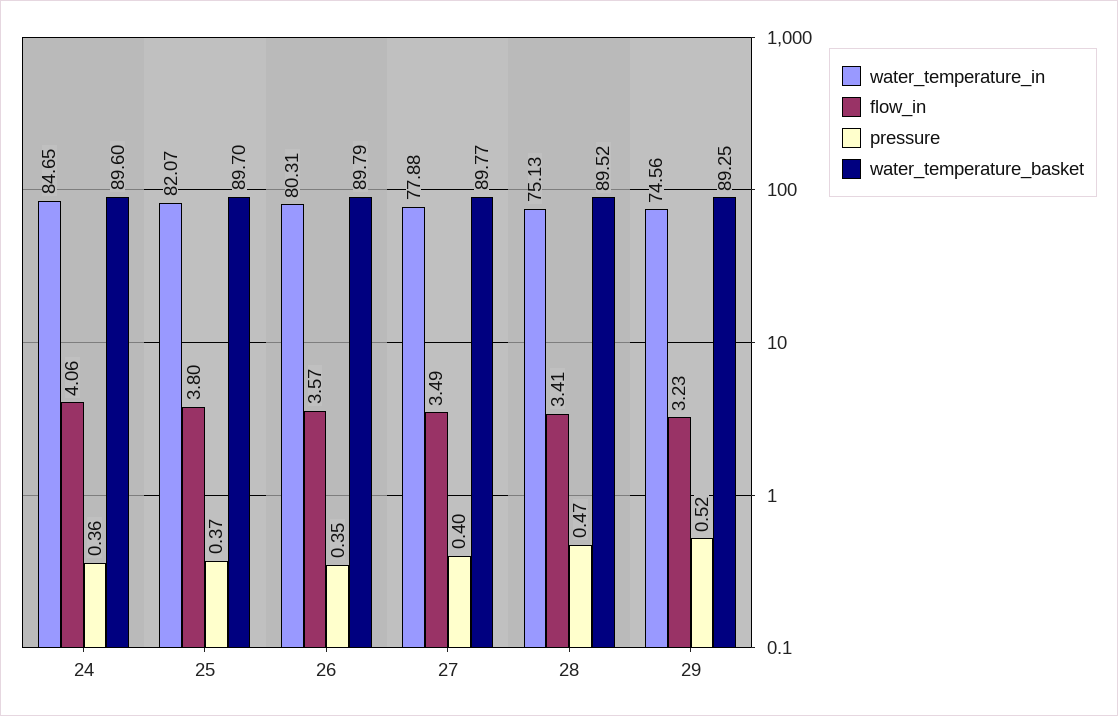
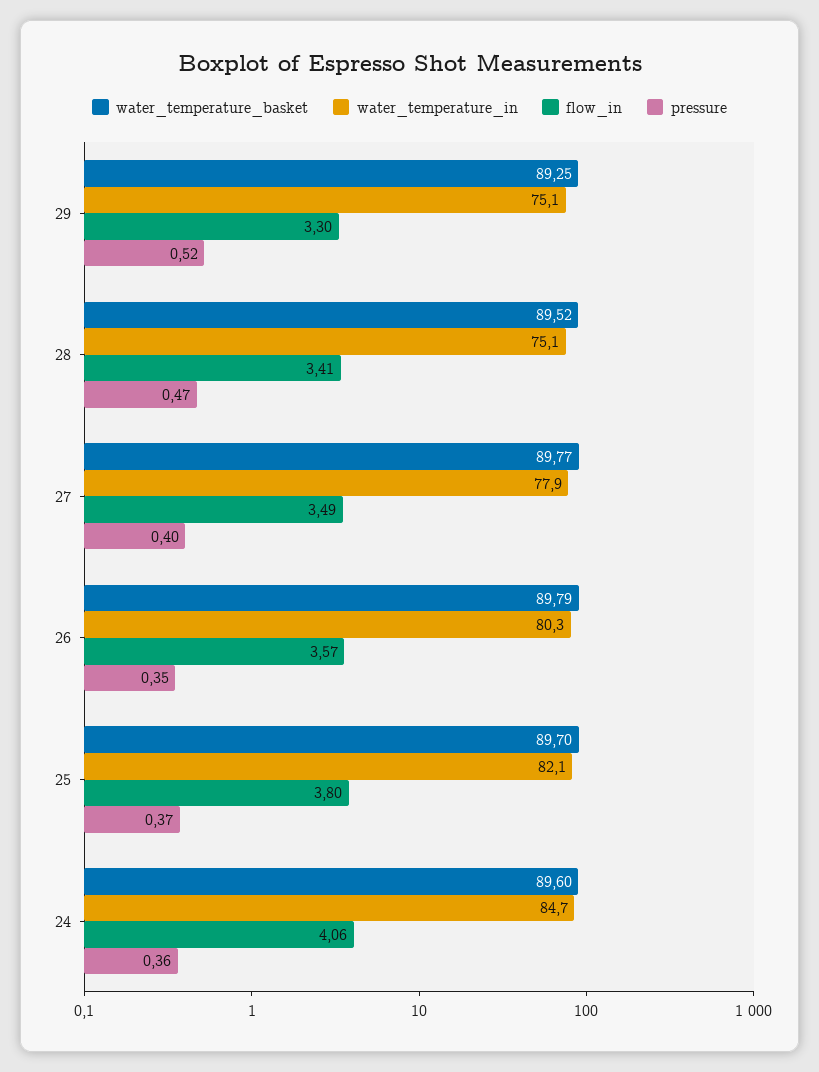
  {
    "water_temperature_in": {
      "24": 84.65,
      "25": 82.07,
      "26": 80.31,
      "27": 77.88,
      "28": 75.13,
-     "29": 74.56
+     "29": 75.1
    },
    "flow_in": {
      "24": 4.06,
      "25": 3.8,
      "26": 3.57,
      "27": 3.49,
      "28": 3.41,
-     "29": 3.23
+     "29": 3.3
    },
    "pressure": {
      "24": 0.36,
      "25": 0.37,
      "26": 0.35,
      "27": 0.4,
      "28": 0.47,
      "29": 0.52
    },
    "water_temperature_basket": {
      "24": 89.6,
      "25": 89.7,
      "26": 89.79,
      "27": 89.77,
      "28": 89.52,
      "29": 89.25
    }
  }

